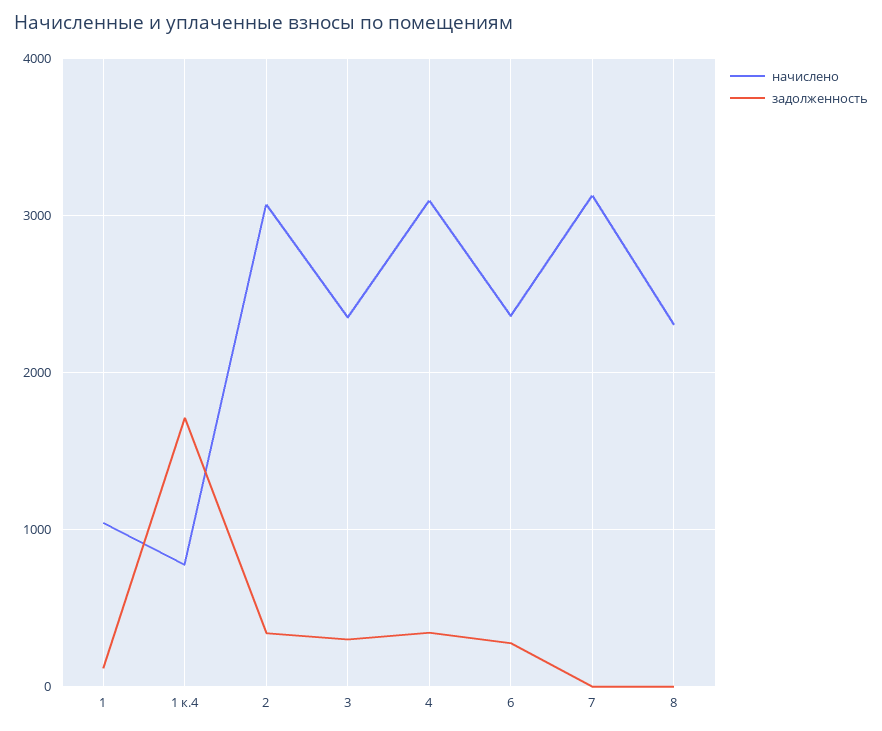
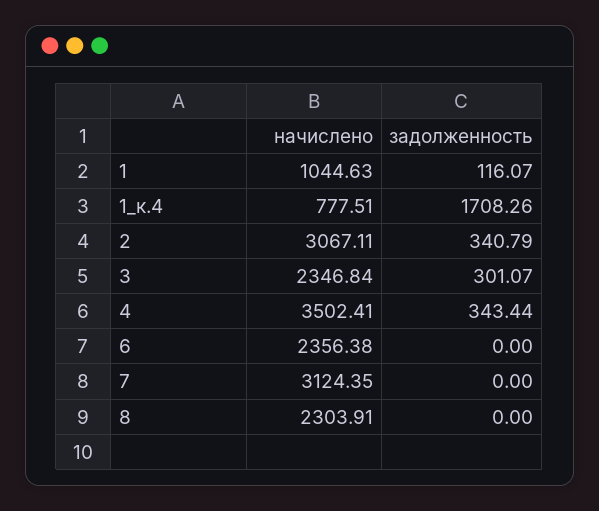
  {
    "начислено": {
      "1": 1044.63,
      "1 к.4": 777.51,
      "2": 3067.11,
      "3": 2346.84,
-     "4": 3100,
+     "4": 3502.41,
      "6": 2356.38,
      "7": 3124.35,
      "8": 2303.91
    },
    "задолженность": {
      "1": 116.07,
      "1 к.4": 1708.26,
      "2": 340.79,
      "3": 301.07,
      "4": 343.44,
-     "6": 300,
+     "6": 0,
      "7": 0,
      "8": 0
    }
  }

